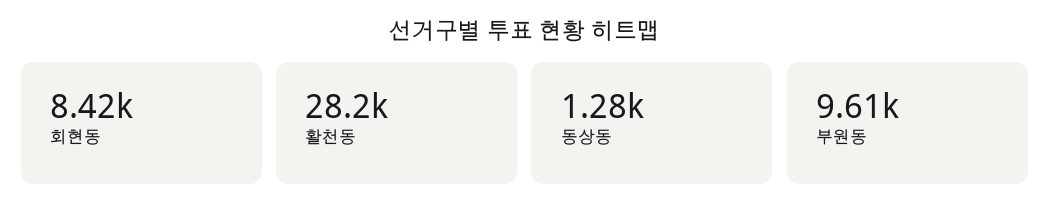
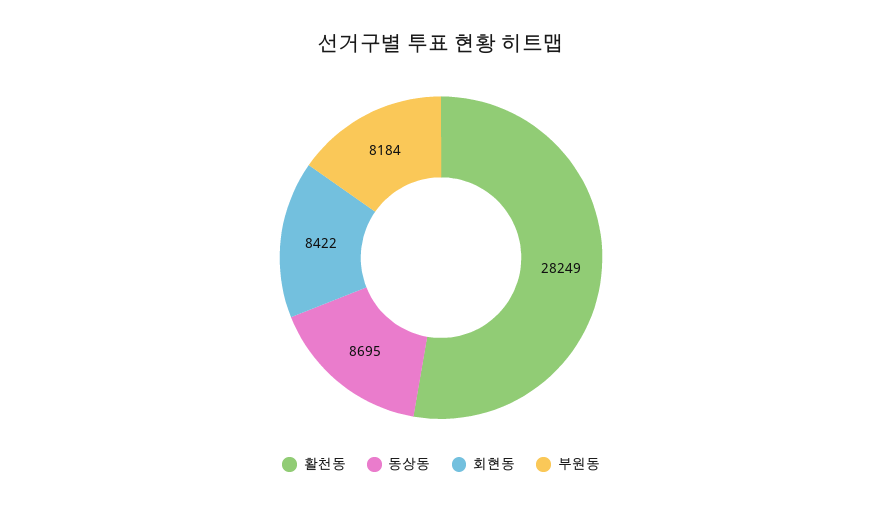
  {
    "회현동": 8422,
    "활천동": 28249,
-   "동상동": 1280,
+   "동상동": 8695,
-   "부원동": 9610
+   "부원동": 8184
  }

